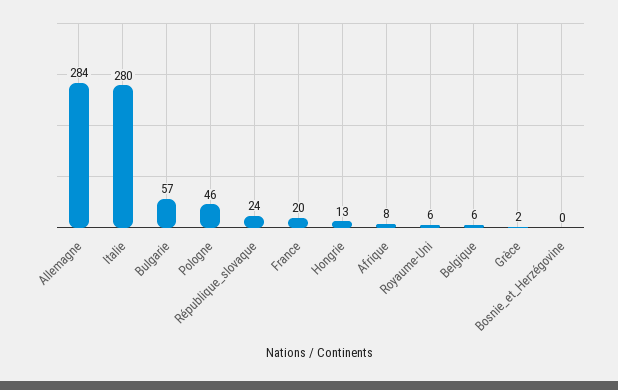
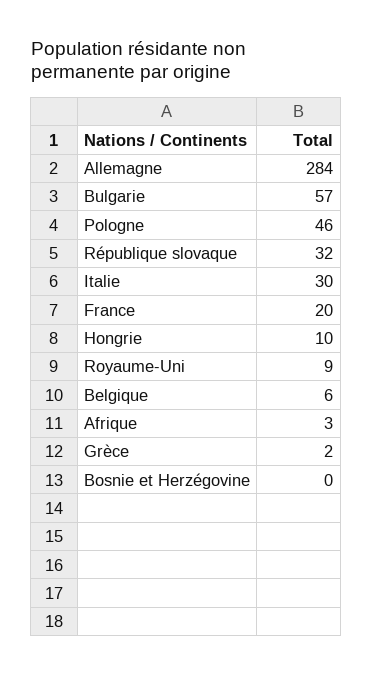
  {
    "Allemagne": 284,
-   "Italie": 280,
+   "Italie": 30,
    "Bulgarie": 57,
    "Pologne": 46,
-   "République_slovaque": 24,
+   "République_slovaque": 32,
    "France": 20,
-   "Hongrie": 13,
+   "Hongrie": 10,
-   "Afrique": 8,
+   "Afrique": 3,
-   "Royaume-Uni": 6,
+   "Royaume-Uni": 9,
    "Belgique": 6,
    "Grèce": 2,
    "Bosnie_et_Herzégovine": 0
  }

